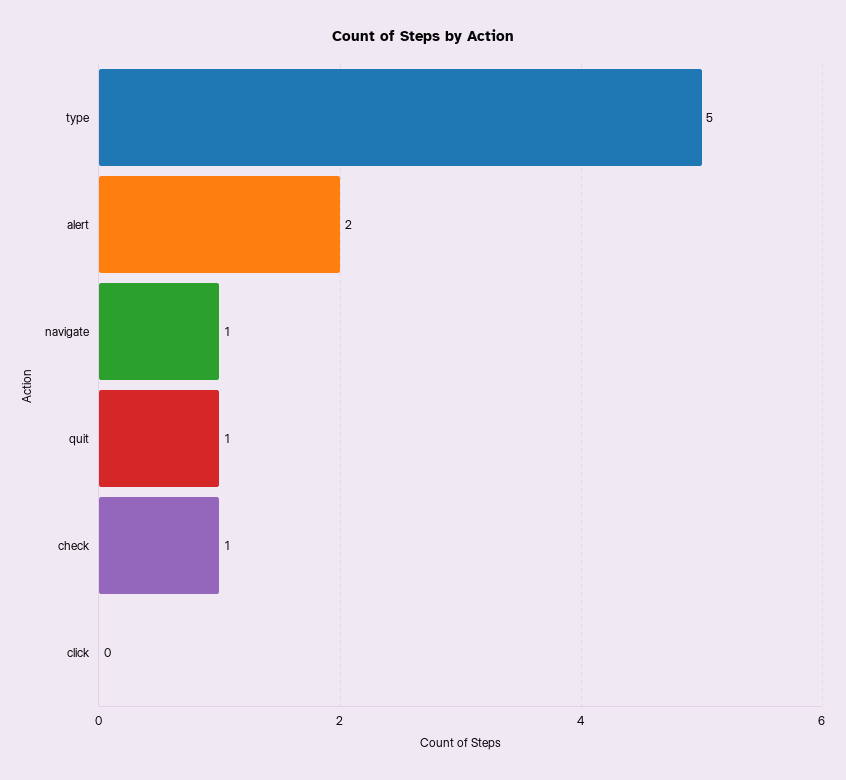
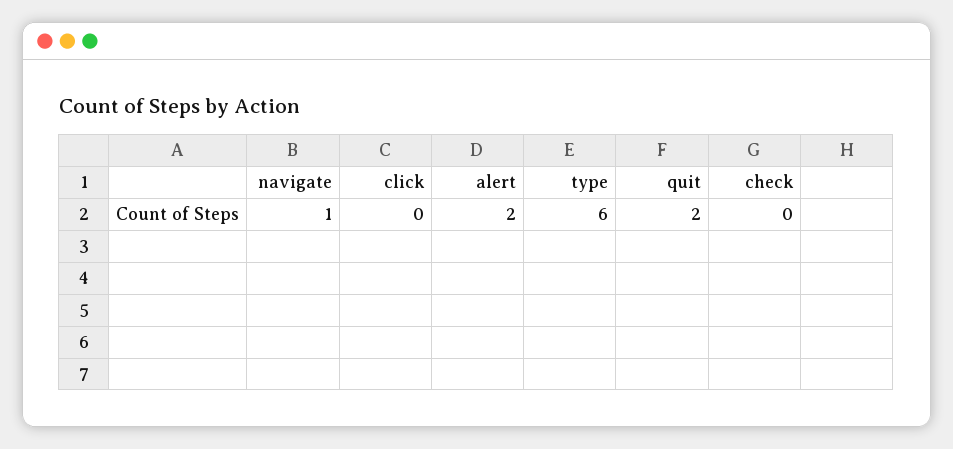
  {
-   "type": 5,
+   "type": 6,
    "alert": 2,
    "navigate": 1,
-   "quit": 1,
+   "quit": 2,
-   "check": 1,
+   "check": 0,
    "click": 0
  }

